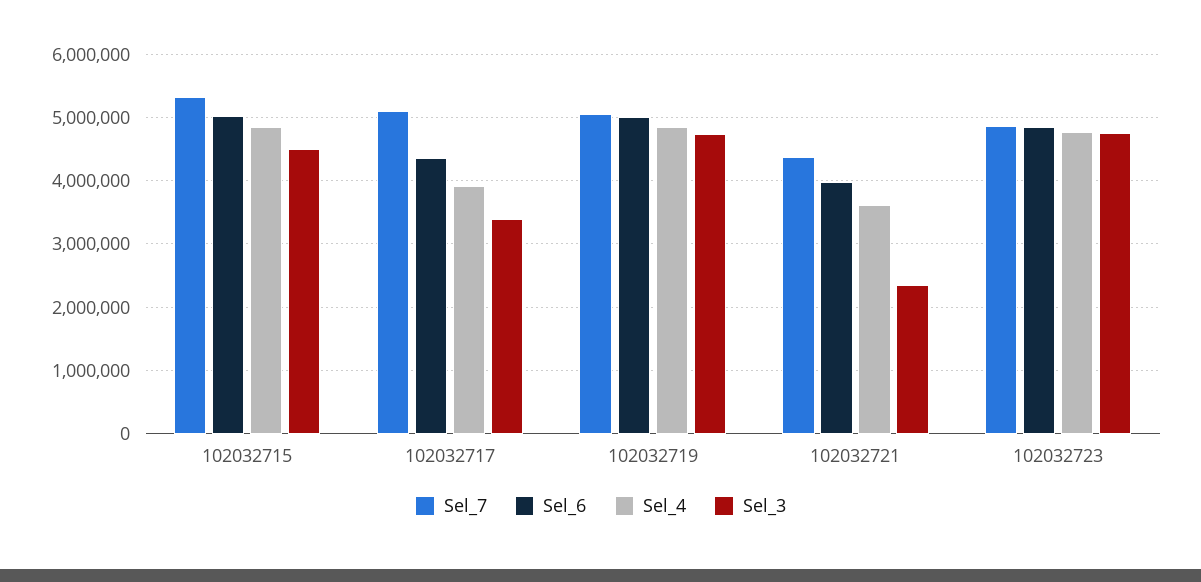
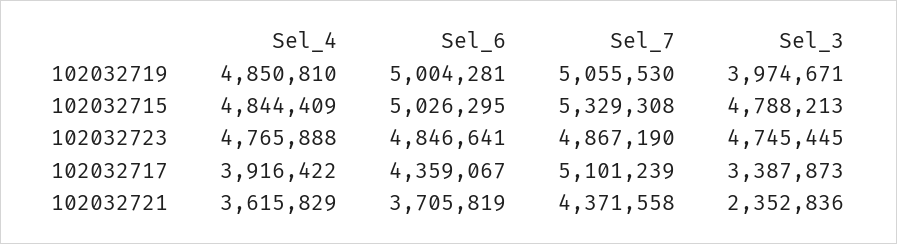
  {
    "Sel_7": {
      "102032715": 5329308,
      "102032717": 5101239,
      "102032719": 5055530,
      "102032721": 4371558,
      "102032723": 4867190
    },
    "Sel_6": {
      "102032715": 5026295,
      "102032717": 4359067,
      "102032719": 5004281,
-     "102032721": 4000000,
+     "102032721": 3705819,
      "102032723": 4846641
    },
    "Sel_4": {
      "102032715": 4844409,
      "102032717": 3916422,
      "102032719": 4850810,
      "102032721": 3615829,
      "102032723": 4765888
    },
    "Sel_3": {
-     "102032715": 4500000,
+     "102032715": 4788213,
      "102032717": 3387873,
-     "102032719": 4700000,
+     "102032719": 3974671,
      "102032721": 2352836,
      "102032723": 4745445
    }
  }

